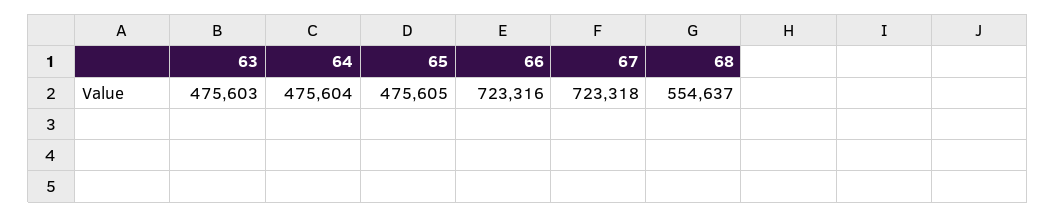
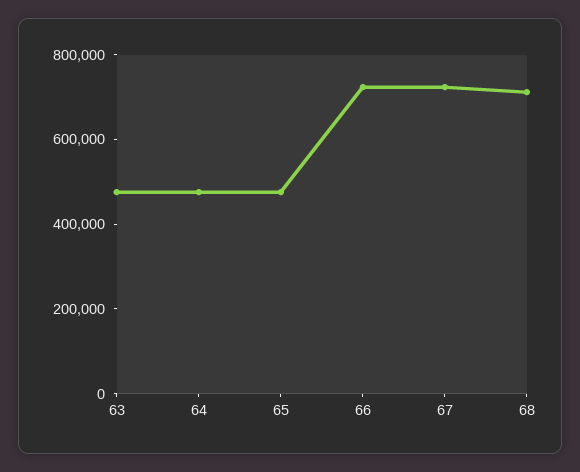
  {
    "63": 475603,
    "64": 475604,
    "65": 475605,
    "66": 723316,
    "67": 723318,
-   "68": 554637
+   "68": 700000
  }

